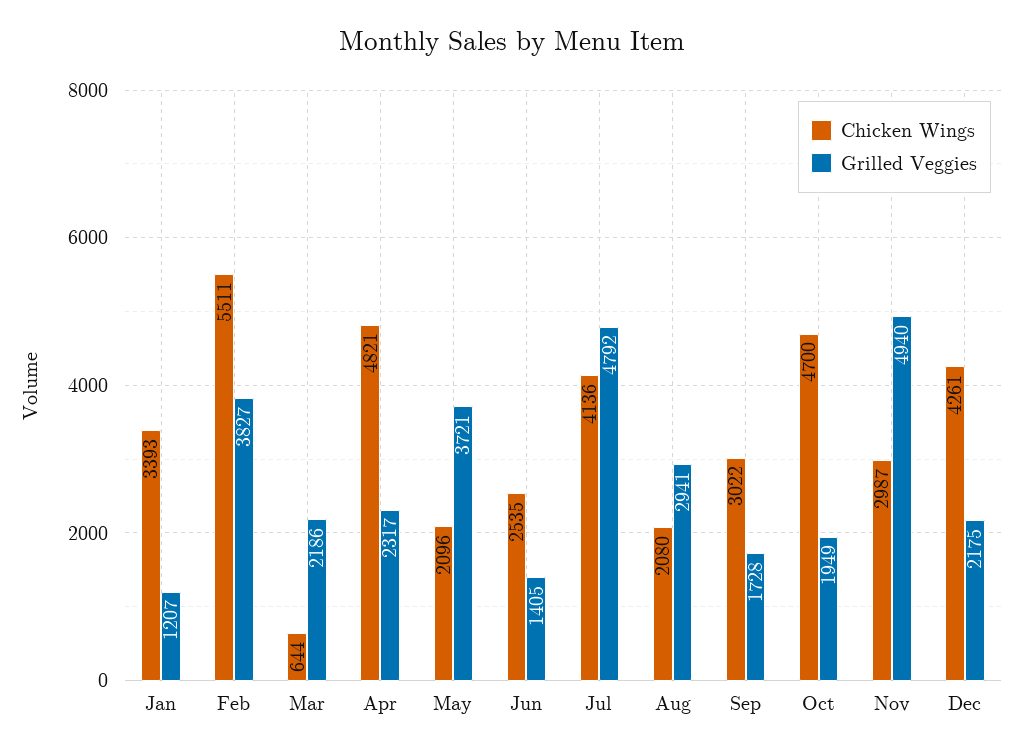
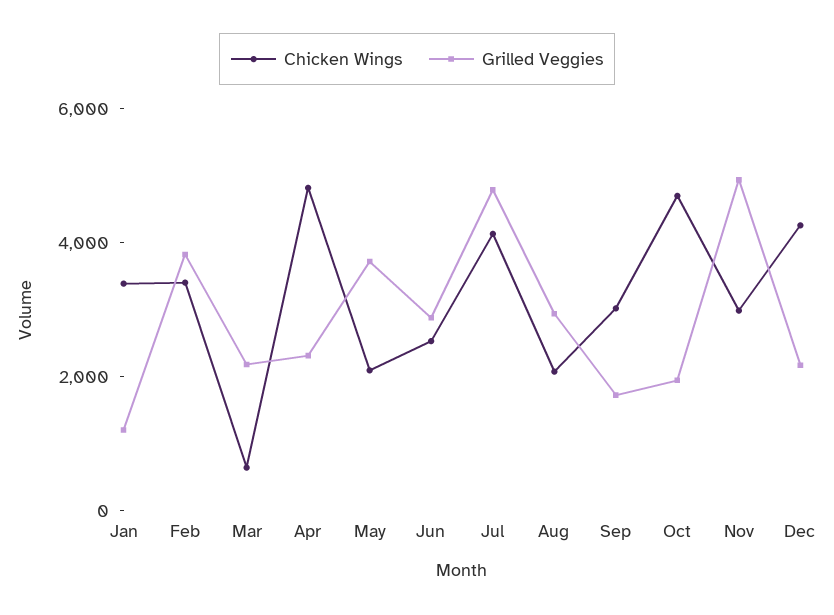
  {
    "Chicken Wings": {
      "Jan": 3393,
-     "Feb": 5511,
+     "Feb": 3500,
      "Mar": 644,
      "Apr": 4821,
      "May": 2096,
      "Jun": 2535,
      "Jul": 4136,
      "Aug": 2080,
      "Sep": 3022,
      "Oct": 4700,
      "Nov": 2987,
      "Dec": 4261
    },
    "Grilled Veggies": {
      "Jan": 1207,
      "Feb": 3827,
      "Mar": 2186,
      "Apr": 2317,
      "May": 3721,
-     "Jun": 1405,
+     "Jun": 3000,
      "Jul": 4792,
      "Aug": 2941,
      "Sep": 1728,
      "Oct": 1949,
      "Nov": 4940,
      "Dec": 2175
    }
  }

